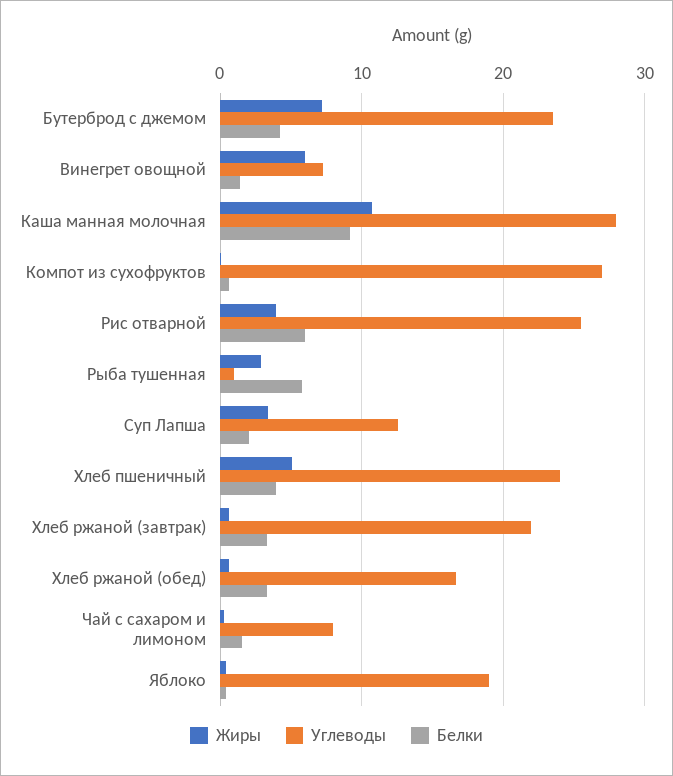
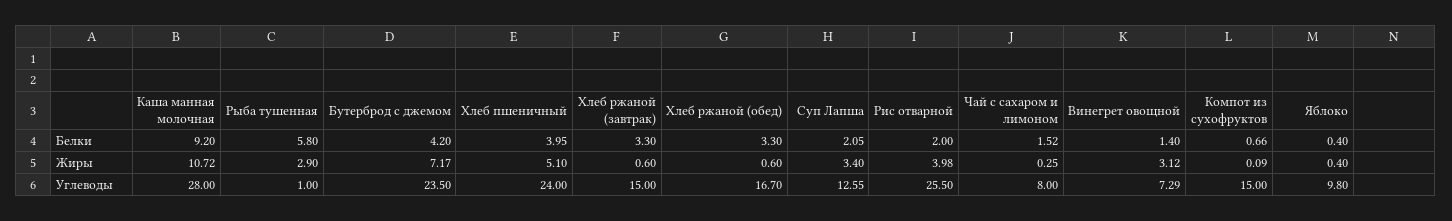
  {
    "Жиры": {
      "Бутерброд с джемом": 7.17,
-     "Винегрет овощной": 6,
+     "Винегрет овощной": 3.12,
      "Каша манная молочная": 10.72,
      "Компот из сухофруктов": 0.09,
      "Рис отварной": 3.98,
      "Рыба тушенная": 2.9,
      "Суп Лапша": 3.4,
      "Хлеб пшеничный": 5.1,
      "Хлеб ржаной (завтрак)": 0.6,
      "Хлеб ржаной (обед)": 0.6,
      "Чай с сахаром и лимоном": 0.25,
      "Яблоко": 0.4
    },
    "Углеводы": {
      "Бутерброд с джемом": 23.5,
      "Винегрет овощной": 7.29,
      "Каша манная молочная": 28,
-     "Компот из сухофруктов": 27,
+     "Компот из сухофруктов": 15,
      "Рис отварной": 25.5,
      "Рыба тушенная": 1,
      "Суп Лапша": 12.55,
      "Хлеб пшеничный": 24,
-     "Хлеб ржаной (завтрак)": 22,
+     "Хлеб ржаной (завтрак)": 15,
      "Хлеб ржаной (обед)": 16.7,
      "Чай с сахаром и лимоном": 8,
-     "Яблоко": 19
+     "Яблоко": 9.8
    },
    "Белки": {
      "Бутерброд с джемом": 4.2,
      "Винегрет овощной": 1.4,
      "Каша манная молочная": 9.2,
      "Компот из сухофруктов": 0.66,
-     "Рис отварной": 6,
+     "Рис отварной": 2,
      "Рыба тушенная": 5.8,
      "Суп Лапша": 2.05,
      "Хлеб пшеничный": 3.95,
      "Хлеб ржаной (завтрак)": 3.3,
      "Хлеб ржаной (обед)": 3.3,
      "Чай с сахаром и лимоном": 1.52,
      "Яблоко": 0.4
    }
  }

